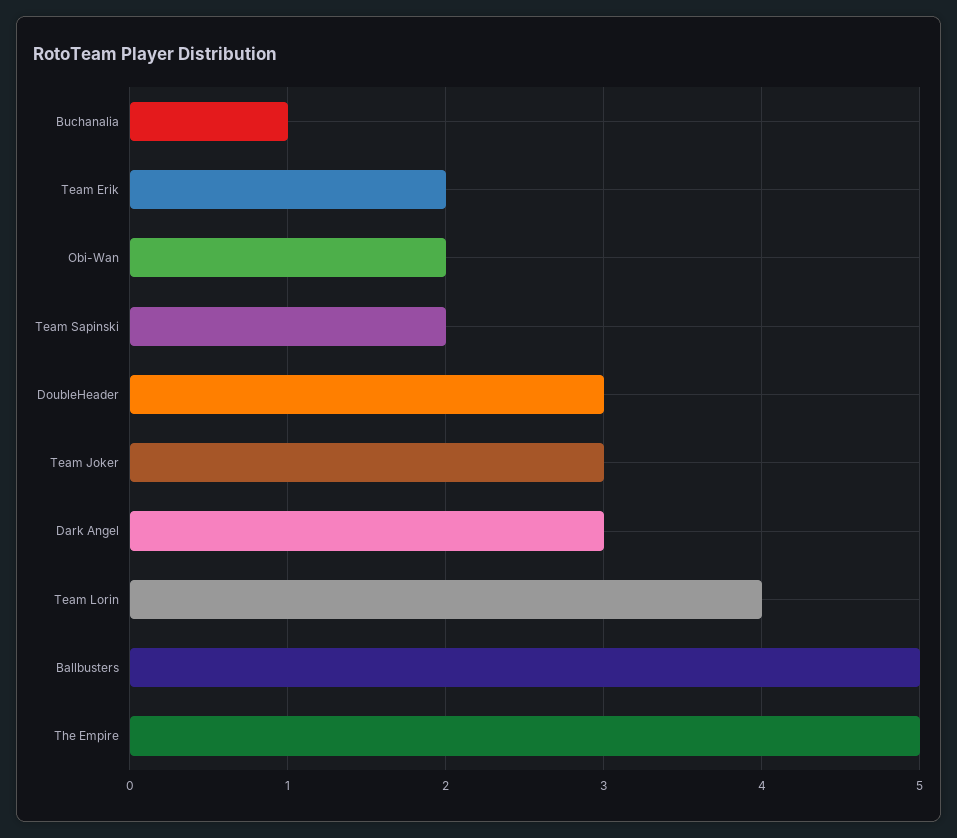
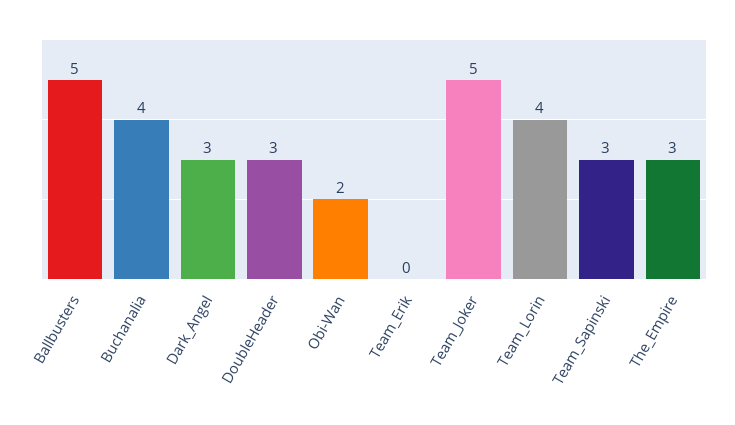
  {
-   "Buchanalia": 1,
+   "Buchanalia": 4,
-   "Team Erik": 2,
+   "Team Erik": 0,
    "Obi-Wan": 2,
-   "Team Sapinski": 2,
+   "Team Sapinski": 3,
    "DoubleHeader": 3,
-   "Team Joker": 3,
+   "Team Joker": 5,
    "Dark Angel": 3,
    "Team Lorin": 4,
    "Ballbusters": 5,
-   "The Empire": 5
+   "The Empire": 3
  }

